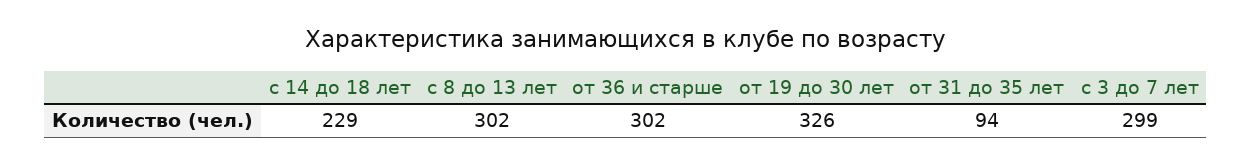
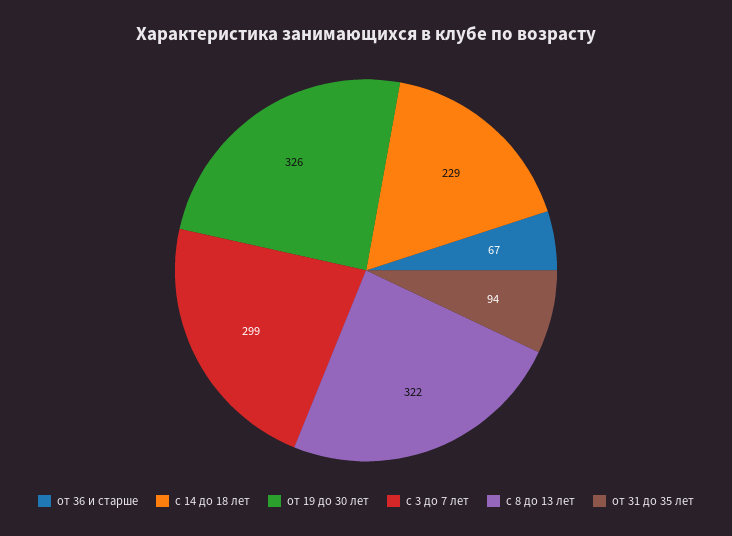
  {
    "с 14 до 18 лет": 229,
-   "с 8 до 13 лет": 302,
+   "с 8 до 13 лет": 322,
-   "от 36 и старше": 302,
+   "от 36 и старше": 67,
    "от 19 до 30 лет": 326,
    "от 31 до 35 лет": 94,
    "с 3 до 7 лет": 299
  }

